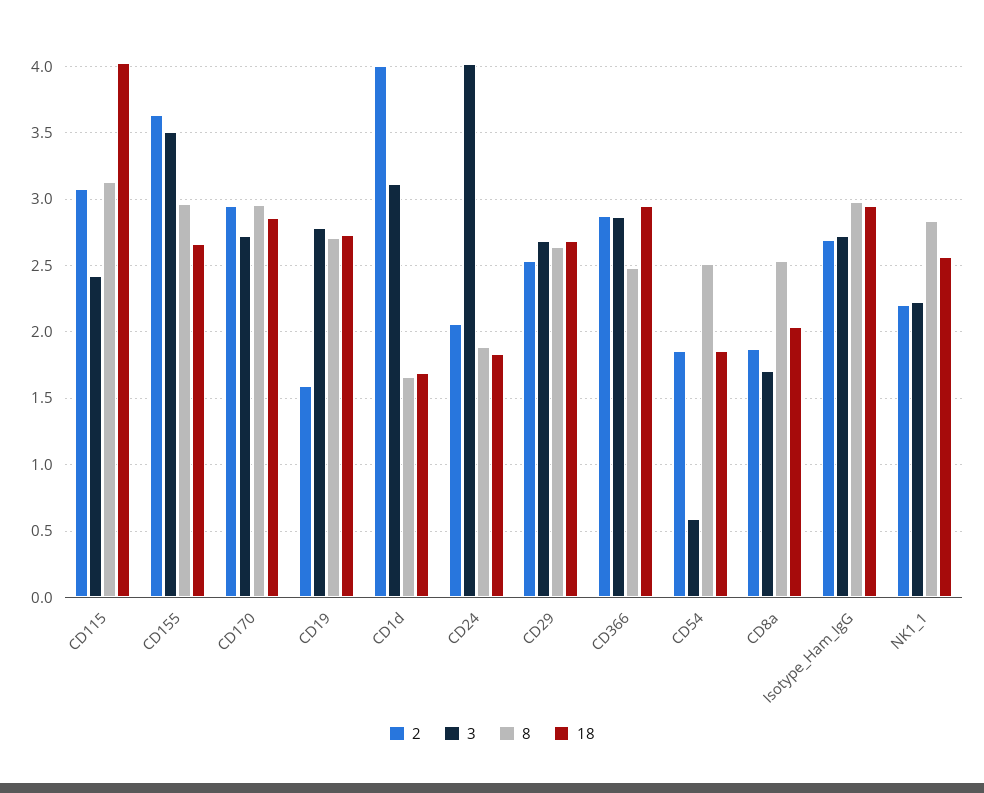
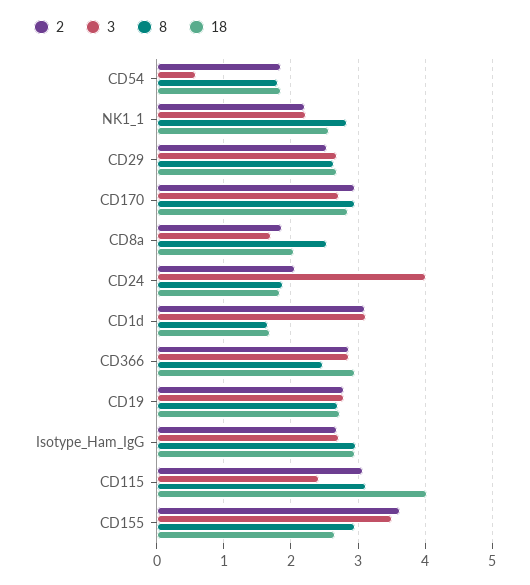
  {
    "2": {
      "CD115": 3.1,
      "CD155": 3.65,
      "CD170": 2.95,
-     "CD19": 1.6,
+     "CD19": 2.8,
-     "CD1d": 4,
+     "CD1d": 3.1,
      "CD24": 2.05,
      "CD29": 2.55,
      "CD366": 2.85,
      "CD54": 1.85,
      "CD8a": 1.85,
      "Isotype_Ham_IgG": 2.7,
      "NK1_1": 2.2
    },
    "3": {
      "CD115": 2.4,
      "CD155": 3.5,
      "CD170": 2.7,
      "CD19": 2.8,
      "CD1d": 3.1,
      "CD24": 4,
      "CD29": 2.7,
      "CD366": 2.85,
      "CD54": 0.6,
      "CD8a": 1.7,
      "Isotype_Ham_IgG": 2.7,
      "NK1_1": 2.2
    },
    "8": {
      "CD115": 3.15,
      "CD155": 2.95,
      "CD170": 2.95,
      "CD19": 2.7,
      "CD1d": 1.65,
      "CD24": 1.9,
      "CD29": 2.65,
      "CD366": 2.5,
-     "CD54": 2.5,
+     "CD54": 1.8,
      "CD8a": 2.55,
      "Isotype_Ham_IgG": 3,
      "NK1_1": 2.85
    },
    "18": {
      "CD115": 4,
      "CD155": 2.65,
      "CD170": 2.85,
      "CD19": 2.75,
      "CD1d": 1.7,
      "CD24": 1.85,
      "CD29": 2.7,
      "CD366": 2.95,
      "CD54": 1.85,
      "CD8a": 2.05,
      "Isotype_Ham_IgG": 2.95,
      "NK1_1": 2.55
    }
  }

